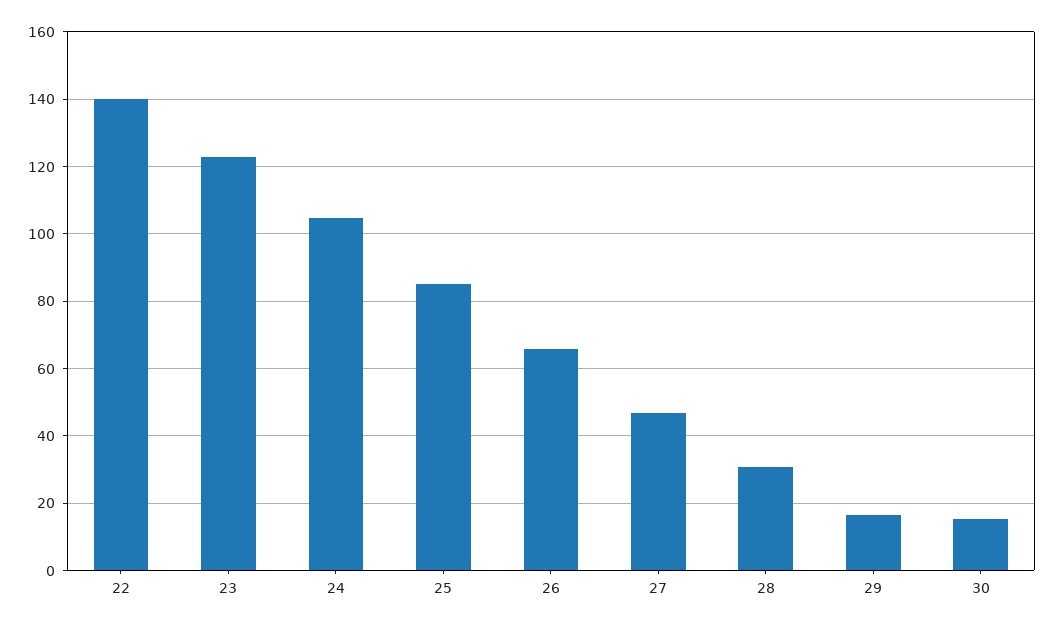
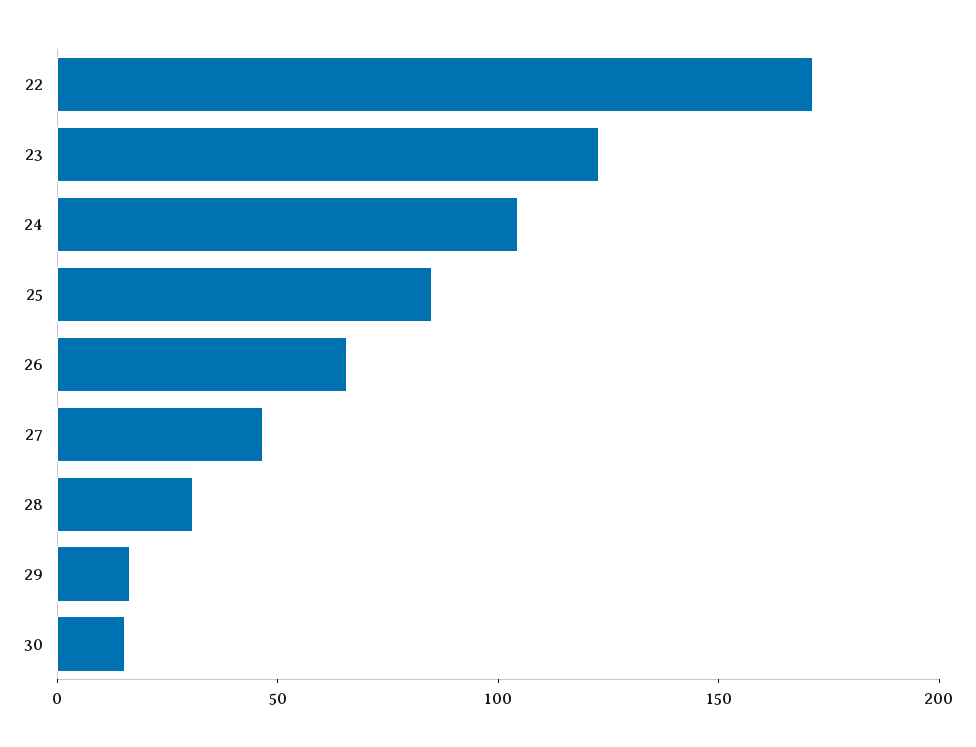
  {
-   "22": 140,
+   "22": 170,
    "23": 122,
    "24": 104,
    "25": 86,
    "26": 66,
    "27": 46,
    "28": 30,
    "29": 16,
    "30": 16
  }

